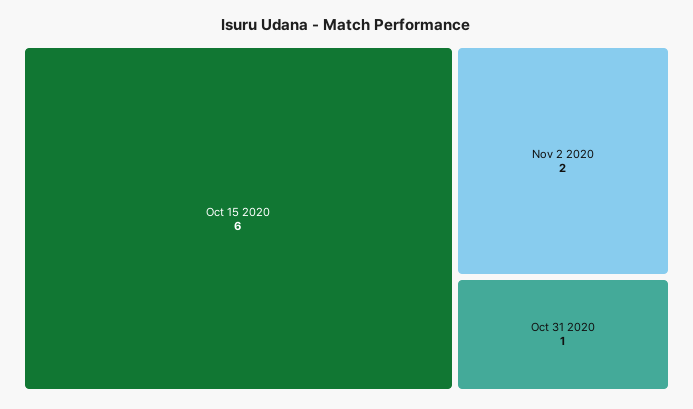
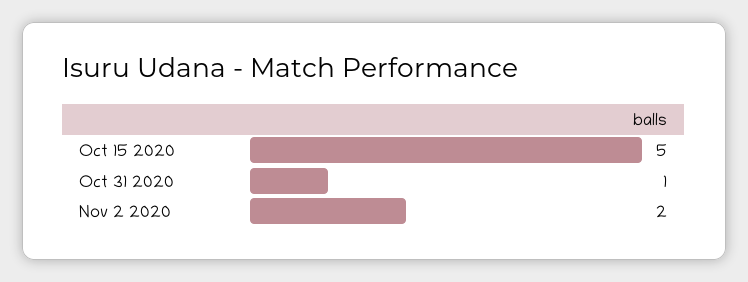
  {
-   "Oct 15 2020": 6,
+   "Oct 15 2020": 5,
    "Nov 2 2020": 2,
    "Oct 31 2020": 1
  }

